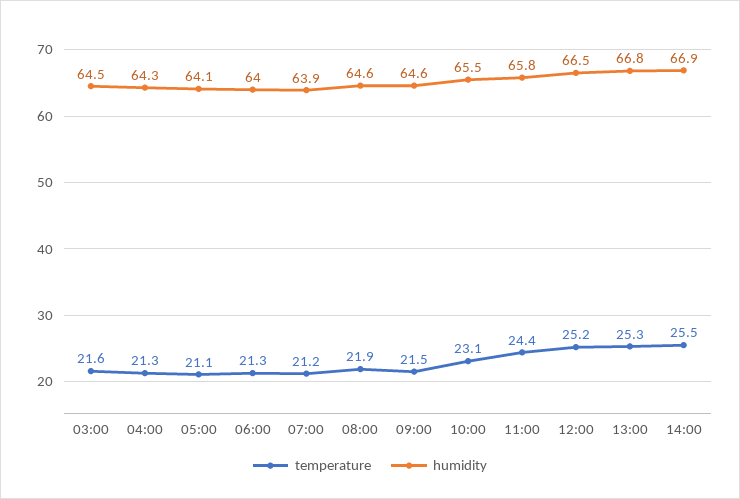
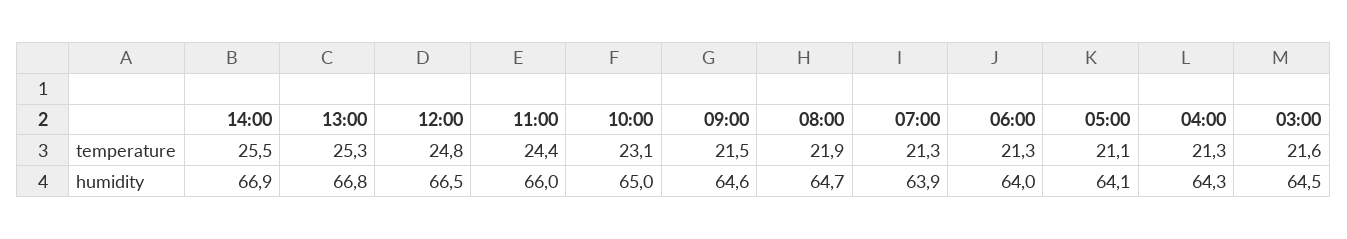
  {
    "temperature": {
      "03:00": 21.6,
      "04:00": 21.3,
      "05:00": 21.1,
      "06:00": 21.3,
-     "07:00": 21.2,
+     "07:00": 21.3,
      "08:00": 21.9,
      "09:00": 21.5,
      "10:00": 23.1,
      "11:00": 24.4,
-     "12:00": 25.2,
+     "12:00": 24.8,
      "13:00": 25.3,
      "14:00": 25.5
    },
    "humidity": {
      "03:00": 64.5,
      "04:00": 64.3,
      "05:00": 64.1,
      "06:00": 64,
      "07:00": 63.9,
-     "08:00": 64.6,
+     "08:00": 64.7,
      "09:00": 64.6,
-     "10:00": 65.5,
+     "10:00": 65,
-     "11:00": 65.8,
+     "11:00": 66,
      "12:00": 66.5,
      "13:00": 66.8,
      "14:00": 66.9
    }
  }

